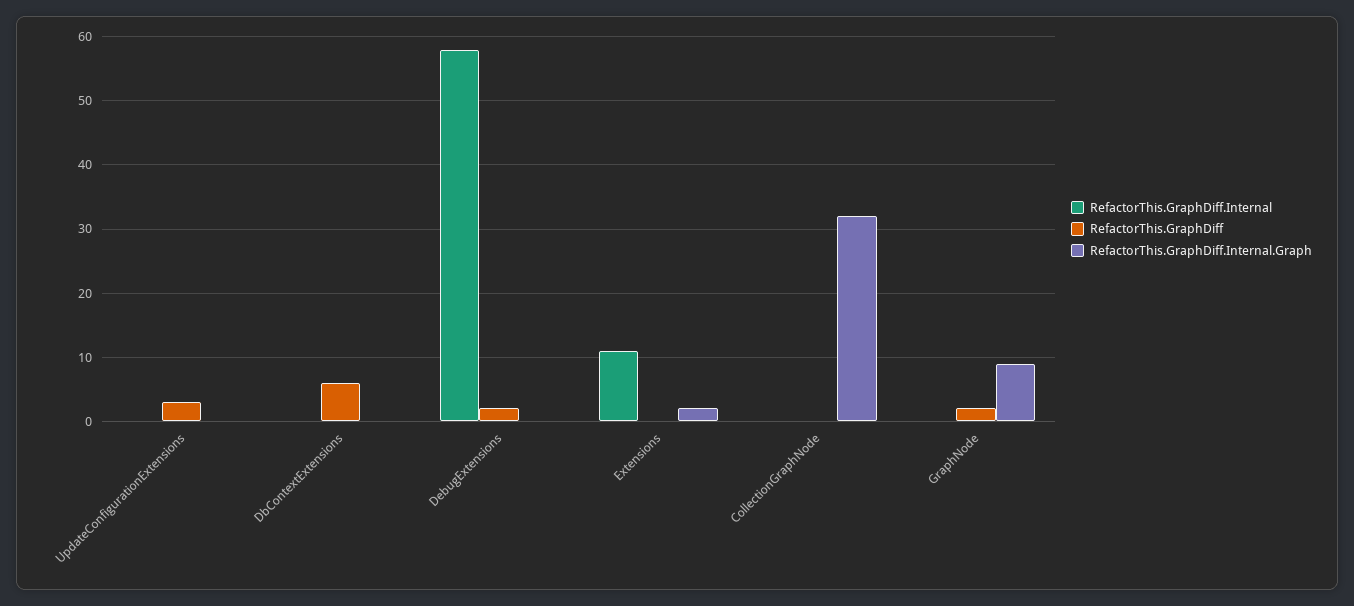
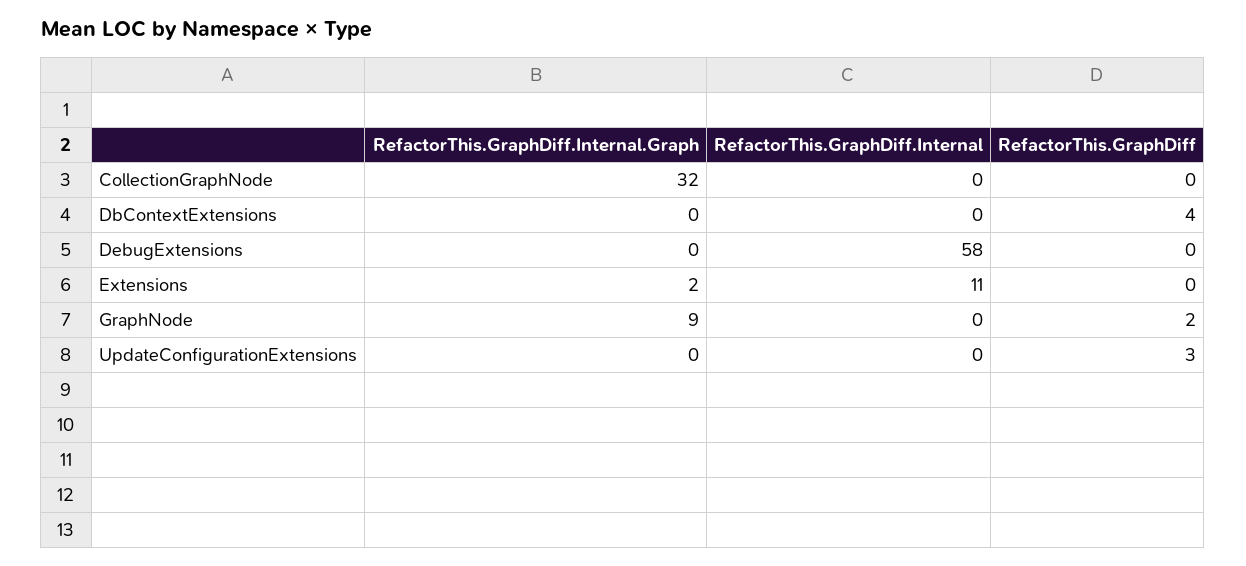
  {
    "RefactorThis.GraphDiff.Internal": {
      "UpdateConfigurationExtensions": 0,
      "DbContextExtensions": 0,
      "DebugExtensions": 58,
      "Extensions": 11,
      "CollectionGraphNode": 0,
      "GraphNode": 0
    },
    "RefactorThis.GraphDiff": {
      "UpdateConfigurationExtensions": 3,
-     "DbContextExtensions": 6,
+     "DbContextExtensions": 4,
-     "DebugExtensions": 2,
+     "DebugExtensions": 0,
      "Extensions": 0,
      "CollectionGraphNode": 0,
      "GraphNode": 2
    },
    "RefactorThis.GraphDiff.Internal.Graph": {
      "UpdateConfigurationExtensions": 0,
      "DbContextExtensions": 0,
      "DebugExtensions": 0,
      "Extensions": 2,
      "CollectionGraphNode": 32,
      "GraphNode": 9
    }
  }

